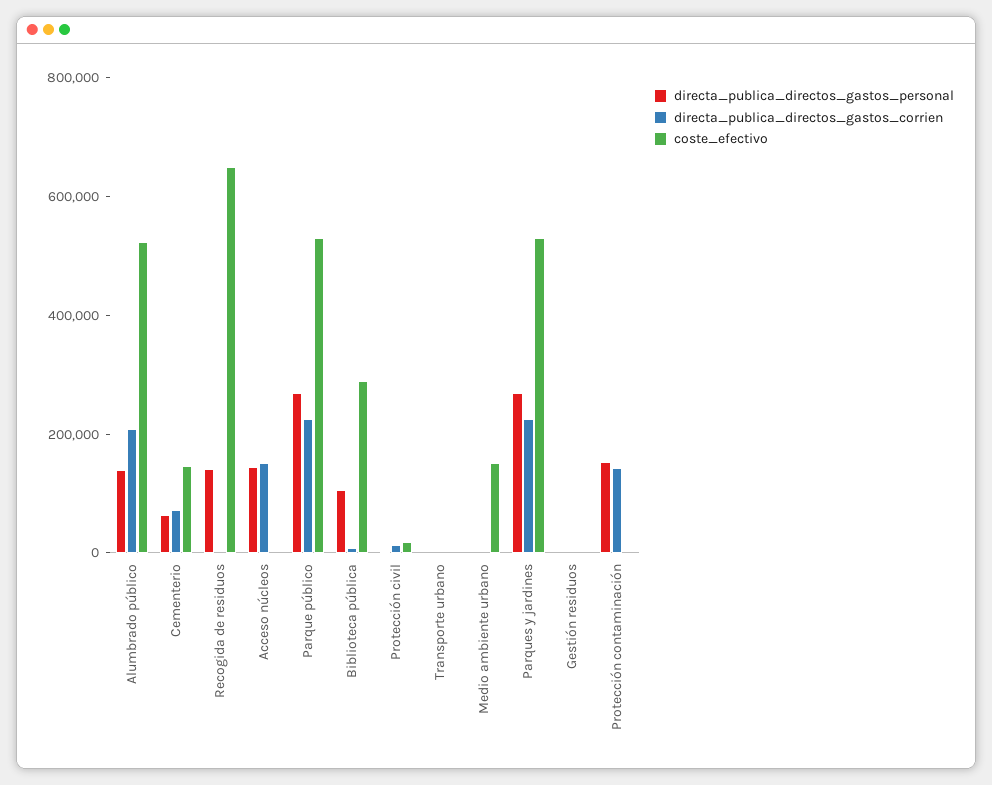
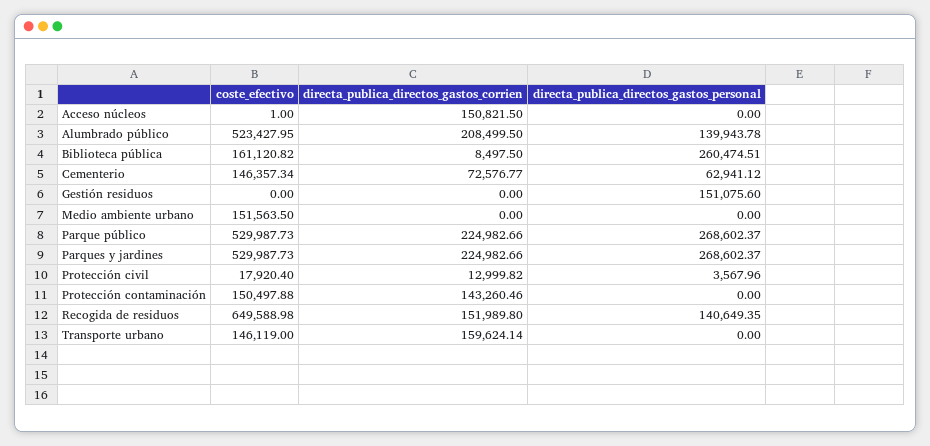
  {
    "directa_publica_directos_gastos_personal": {
      "Alumbrado público": 139943.78,
      "Cementerio": 62941.12,
      "Recogida de residuos": 140649.35,
-     "Acceso núcleos": 150000,
+     "Acceso núcleos": 0,
      "Parque público": 268602.37,
-     "Biblioteca pública": 100000,
+     "Biblioteca pública": 260474.51,
      "Protección civil": 3567.96,
      "Transporte urbano": 0,
      "Medio ambiente urbano": 0,
      "Parques y jardines": 268602.37,
-     "Gestión residuos": 0,
+     "Gestión residuos": 151075.6,
-     "Protección contaminación": 150000
+     "Protección contaminación": 0
    },
    "directa_publica_directos_gastos_corrien": {
      "Alumbrado público": 208499.5,
      "Cementerio": 72576.77,
-     "Recogida de residuos": 0,
+     "Recogida de residuos": 151989.8,
      "Acceso núcleos": 150821.5,
      "Parque público": 224982.66,
      "Biblioteca pública": 8497.5,
      "Protección civil": 12999.82,
-     "Transporte urbano": 0,
+     "Transporte urbano": 159624.14,
      "Medio ambiente urbano": 0,
      "Parques y jardines": 224982.66,
      "Gestión residuos": 0,
      "Protección contaminación": 143260.46
    },
    "coste_efectivo": {
      "Alumbrado público": 523427.95,
      "Cementerio": 146357.34,
      "Recogida de residuos": 649588.98,
      "Acceso núcleos": 1,
      "Parque público": 529987.73,
-     "Biblioteca pública": 300000,
+     "Biblioteca pública": 161120.82,
      "Protección civil": 17920.4,
-     "Transporte urbano": 0,
+     "Transporte urbano": 146119,
      "Medio ambiente urbano": 151563.5,
      "Parques y jardines": 529987.73,
      "Gestión residuos": 0,
-     "Protección contaminación": 0
+     "Protección contaminación": 150497.88
    }
  }

